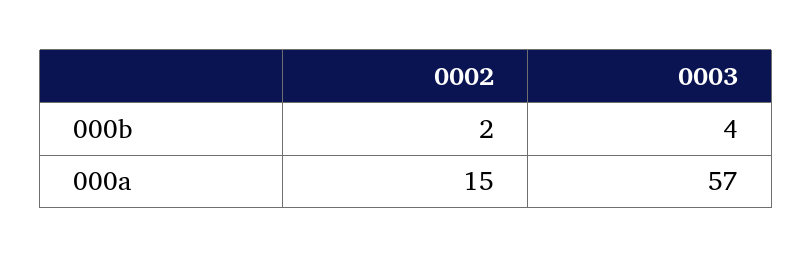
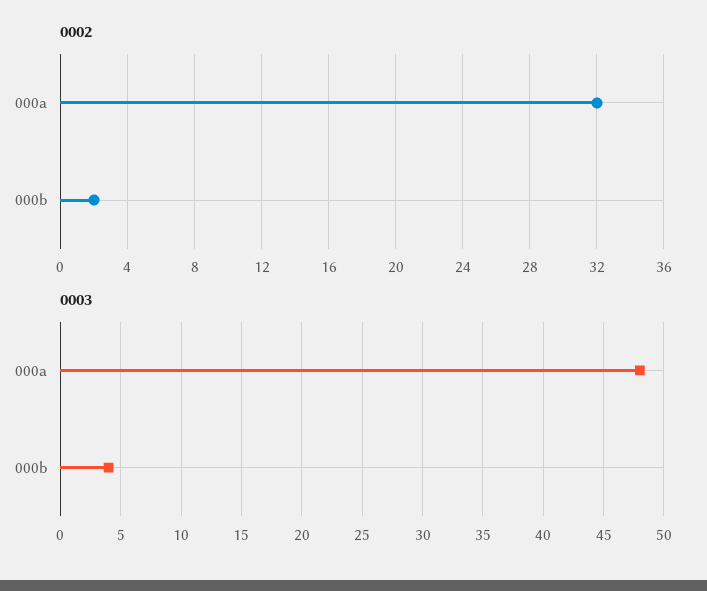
  {
    "0002": {
      "000b": 2,
-     "000a": 15
+     "000a": 32
    },
    "0003": {
      "000b": 4,
-     "000a": 57
+     "000a": 48
    }
  }

